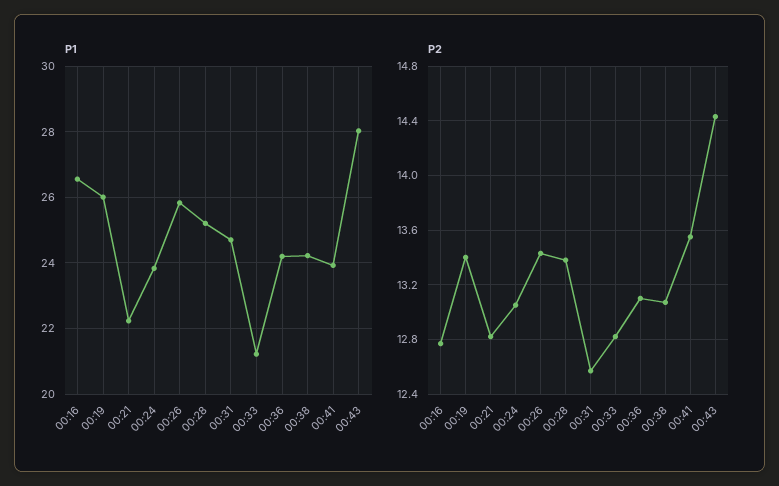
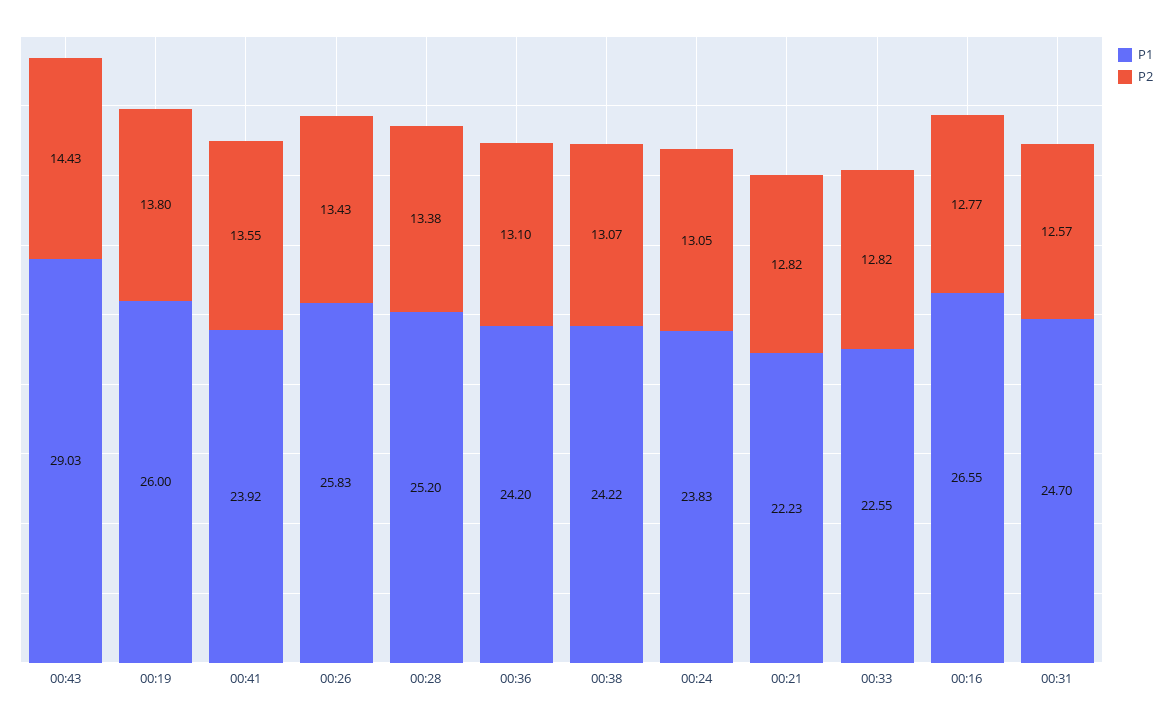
  {
    "P1": {
      "00:16": 26.55,
      "00:19": 26,
      "00:21": 22.23,
      "00:24": 23.83,
      "00:26": 25.83,
      "00:28": 25.2,
      "00:31": 24.7,
-     "00:33": 21.2,
+     "00:33": 22.55,
      "00:36": 24.2,
      "00:38": 24.22,
      "00:41": 23.92,
-     "00:43": 28
+     "00:43": 29.03
    },
    "P2": {
      "00:16": 12.77,
-     "00:19": 13.4,
+     "00:19": 13.8,
      "00:21": 12.82,
      "00:24": 13.05,
      "00:26": 13.43,
      "00:28": 13.38,
      "00:31": 12.57,
      "00:33": 12.82,
      "00:36": 13.1,
      "00:38": 13.07,
      "00:41": 13.55,
      "00:43": 14.43
    }
  }

